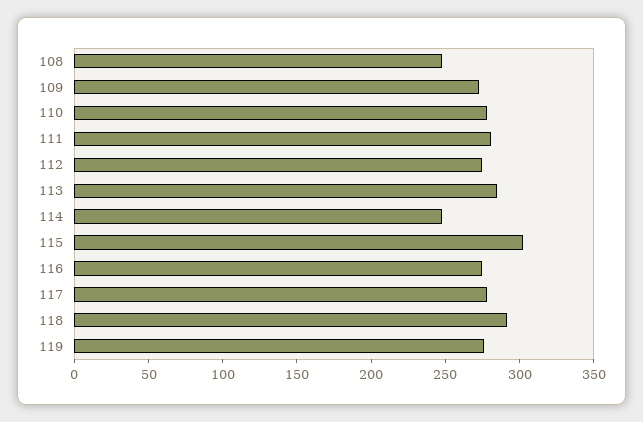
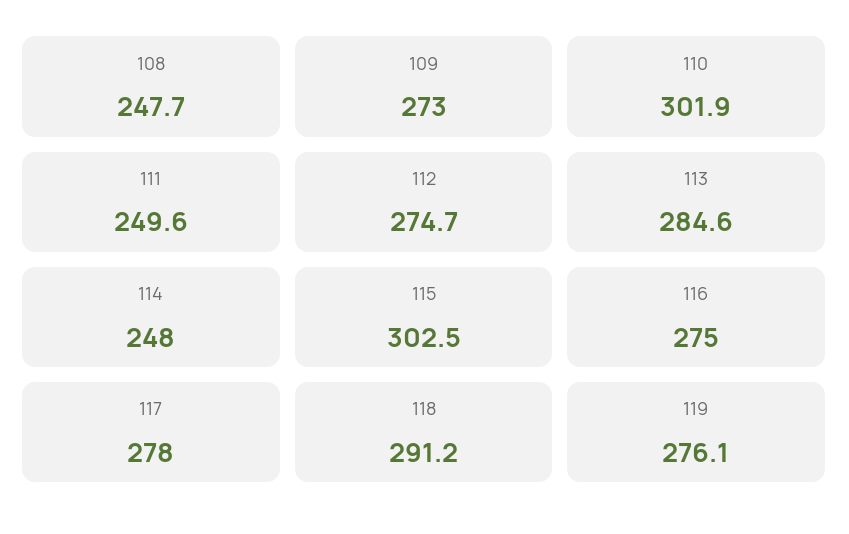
  {
    "108": 247.7,
    "109": 273,
-   "110": 280,
+   "110": 301.9,
-   "111": 280,
+   "111": 249.6,
    "112": 274.7,
    "113": 284.6,
    "114": 248,
    "115": 302.5,
    "116": 275,
    "117": 278,
    "118": 291.2,
    "119": 276.1
  }

